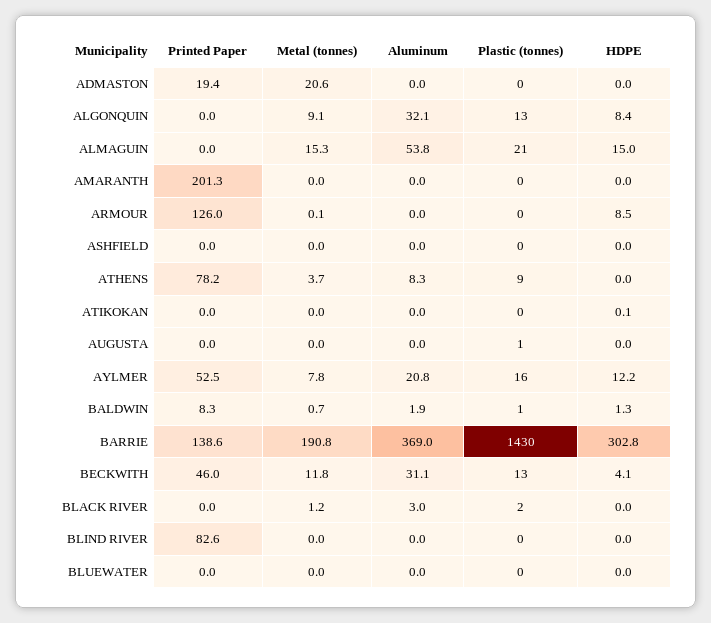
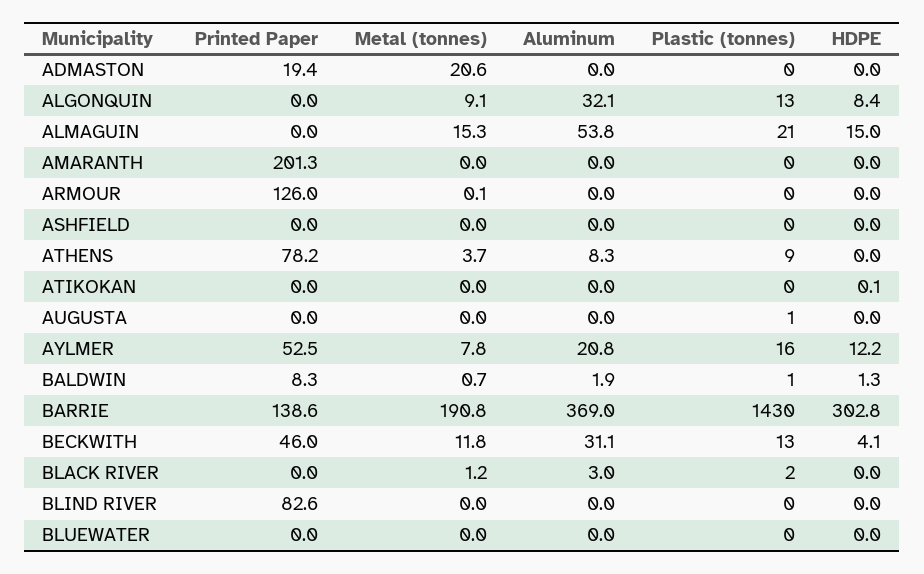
  {
    "Printed Paper": {
      "ADMASTON": 19.4,
      "ALGONQUIN": 0,
      "ALMAGUIN": 0,
      "AMARANTH": 201.3,
      "ARMOUR": 126,
      "ASHFIELD": 0,
      "ATHENS": 78.2,
      "ATIKOKAN": 0,
      "AUGUSTA": 0,
      "AYLMER": 52.5,
      "BALDWIN": 8.3,
      "BARRIE": 138.6,
      "BECKWITH": 46,
      "BLACK RIVER": 0,
      "BLIND RIVER": 82.6,
      "BLUEWATER": 0
    },
    "Metal (tonnes)": {
      "ADMASTON": 20.6,
      "ALGONQUIN": 9.1,
      "ALMAGUIN": 15.3,
      "AMARANTH": 0,
      "ARMOUR": 0.1,
      "ASHFIELD": 0,
      "ATHENS": 3.7,
      "ATIKOKAN": 0,
      "AUGUSTA": 0,
      "AYLMER": 7.8,
      "BALDWIN": 0.7,
      "BARRIE": 190.8,
      "BECKWITH": 11.8,
      "BLACK RIVER": 1.2,
      "BLIND RIVER": 0,
      "BLUEWATER": 0
    },
    "Aluminum": {
      "ADMASTON": 0,
      "ALGONQUIN": 32.1,
      "ALMAGUIN": 53.8,
      "AMARANTH": 0,
      "ARMOUR": 0,
      "ASHFIELD": 0,
      "ATHENS": 8.3,
      "ATIKOKAN": 0,
      "AUGUSTA": 0,
      "AYLMER": 20.8,
      "BALDWIN": 1.9,
      "BARRIE": 369,
      "BECKWITH": 31.1,
      "BLACK RIVER": 3,
      "BLIND RIVER": 0,
      "BLUEWATER": 0
    },
    "Plastic (tonnes)": {
      "ADMASTON": 0,
      "ALGONQUIN": 13,
      "ALMAGUIN": 21,
      "AMARANTH": 0,
      "ARMOUR": 0,
      "ASHFIELD": 0,
      "ATHENS": 9,
      "ATIKOKAN": 0,
      "AUGUSTA": 1,
      "AYLMER": 16,
      "BALDWIN": 1,
      "BARRIE": 1430,
      "BECKWITH": 13,
      "BLACK RIVER": 2,
      "BLIND RIVER": 0,
      "BLUEWATER": 0
    },
    "HDPE": {
      "ADMASTON": 0,
      "ALGONQUIN": 8.4,
      "ALMAGUIN": 15,
      "AMARANTH": 0,
-     "ARMOUR": 8.5,
+     "ARMOUR": 0,
      "ASHFIELD": 0,
      "ATHENS": 0,
      "ATIKOKAN": 0.1,
      "AUGUSTA": 0,
      "AYLMER": 12.2,
      "BALDWIN": 1.3,
      "BARRIE": 302.8,
      "BECKWITH": 4.1,
      "BLACK RIVER": 0,
      "BLIND RIVER": 0,
      "BLUEWATER": 0
    }
  }

